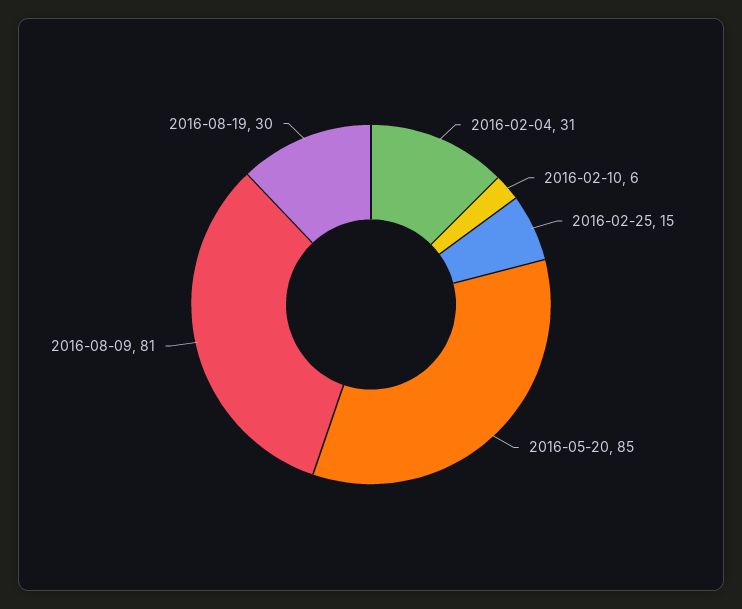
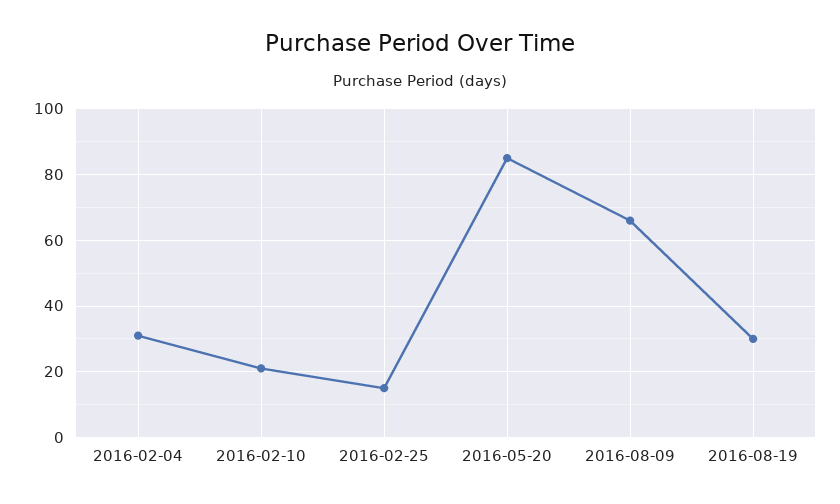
  {
    "2016-02-04": 31,
-   "2016-02-10": 6,
+   "2016-02-10": 20,
    "2016-02-25": 15,
    "2016-05-20": 85,
-   "2016-08-09": 81,
+   "2016-08-09": 65,
    "2016-08-19": 30
  }

